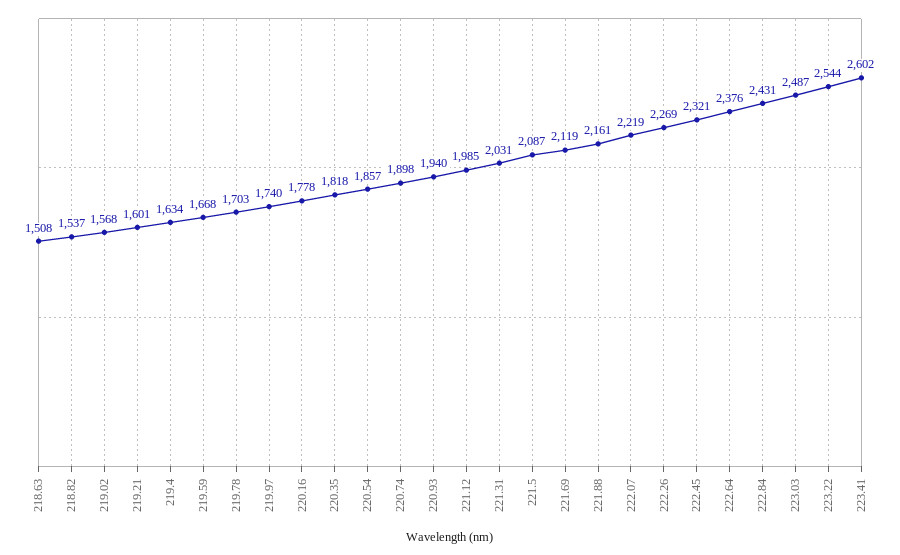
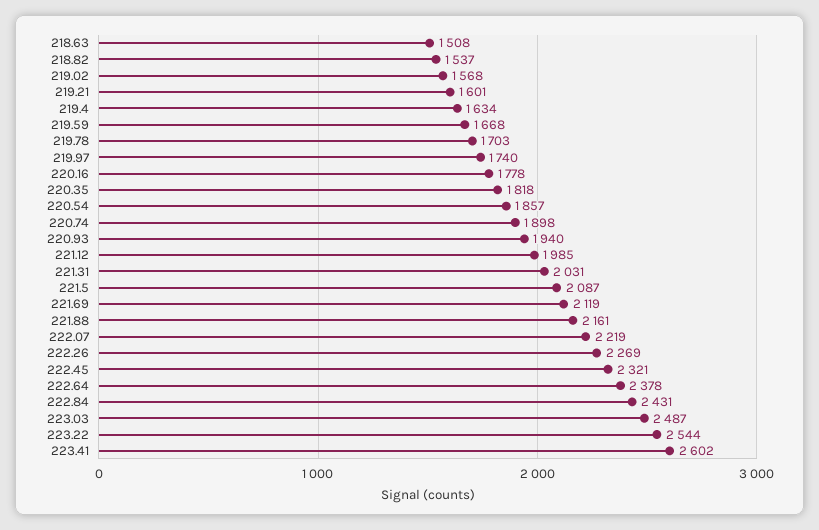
  {
    "218.63": 1508,
    "218.82": 1537,
    "219.02": 1568,
    "219.21": 1601,
    "219.4": 1634,
    "219.59": 1668,
    "219.78": 1703,
    "219.97": 1740,
    "220.16": 1778,
    "220.35": 1818,
    "220.54": 1857,
    "220.74": 1898,
    "220.93": 1940,
    "221.12": 1985,
    "221.31": 2031,
    "221.5": 2087,
    "221.69": 2119,
    "221.88": 2161,
    "222.07": 2219,
    "222.26": 2269,
    "222.45": 2321,
-   "222.64": 2376,
+   "222.64": 2378,
    "222.84": 2431,
    "223.03": 2487,
    "223.22": 2544,
    "223.41": 2602
  }

